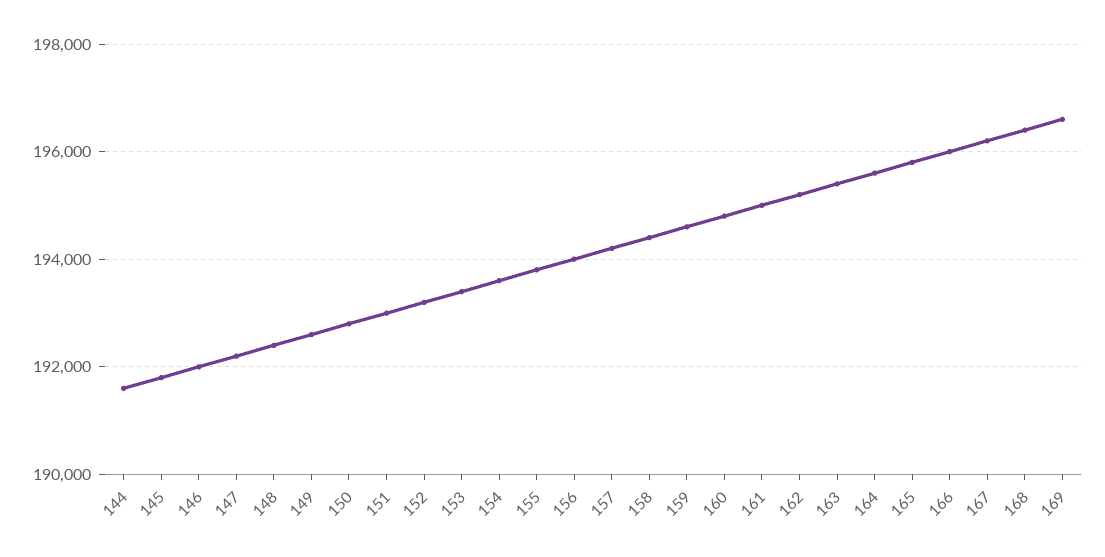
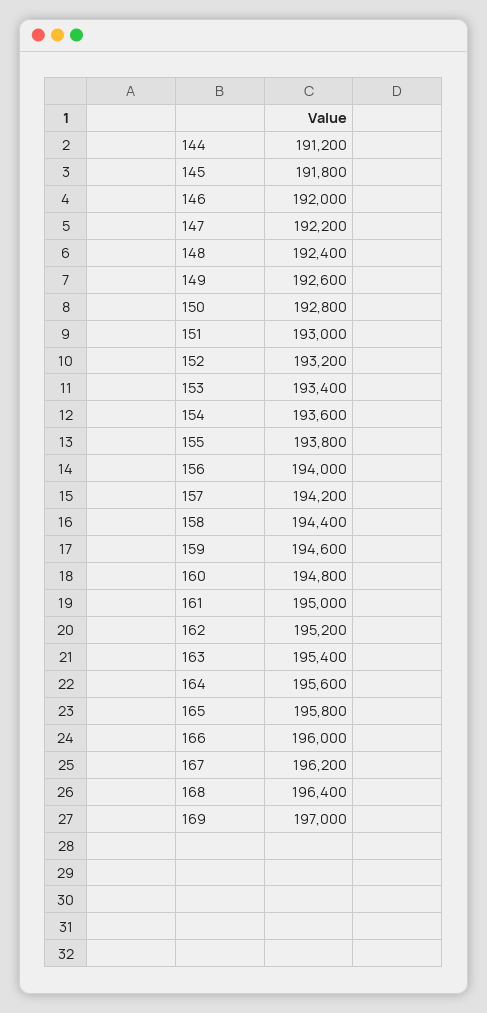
  {
-   "144": 191600,
+   "144": 191200,
    "145": 191800,
    "146": 192000,
    "147": 192200,
    "148": 192400,
    "149": 192600,
    "150": 192800,
    "151": 193000,
    "152": 193200,
    "153": 193400,
    "154": 193600,
    "155": 193800,
    "156": 194000,
    "157": 194200,
    "158": 194400,
    "159": 194600,
    "160": 194800,
    "161": 195000,
    "162": 195200,
    "163": 195400,
    "164": 195600,
    "165": 195800,
    "166": 196000,
    "167": 196200,
    "168": 196400,
-   "169": 196600
+   "169": 197000
  }

